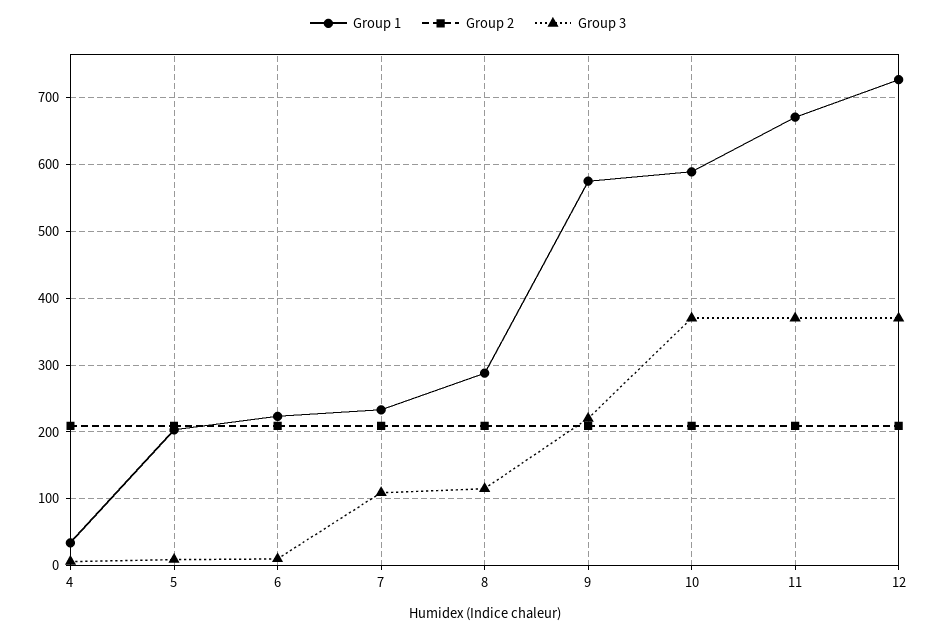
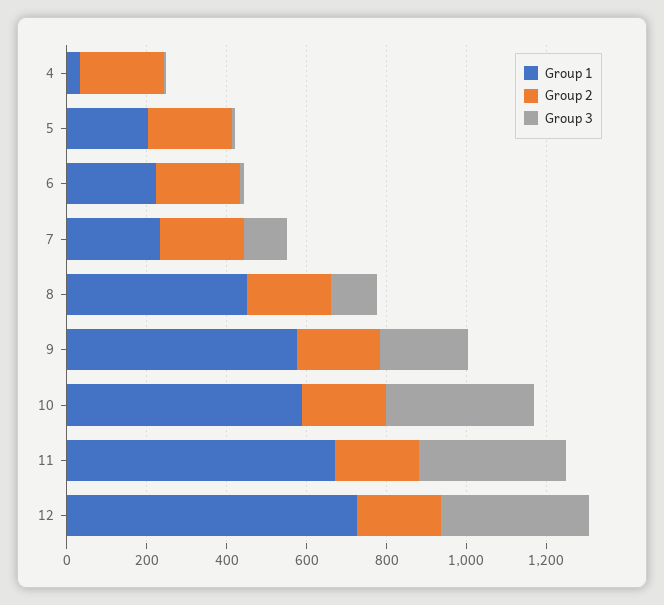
  {
    "Group 1": {
      "4": 30,
      "5": 200,
      "6": 220,
      "7": 230,
-     "8": 290,
+     "8": 450,
      "9": 580,
      "10": 590,
      "11": 670,
      "12": 730
    },
    "Group 2": {
      "4": 210,
      "5": 210,
      "6": 210,
      "7": 210,
      "8": 210,
      "9": 210,
      "10": 210,
      "11": 210,
      "12": 210
    },
    "Group 3": {
      "4": 10,
      "5": 10,
      "6": 10,
      "7": 110,
      "8": 120,
      "9": 220,
      "10": 370,
      "11": 370,
      "12": 370
    }
  }

